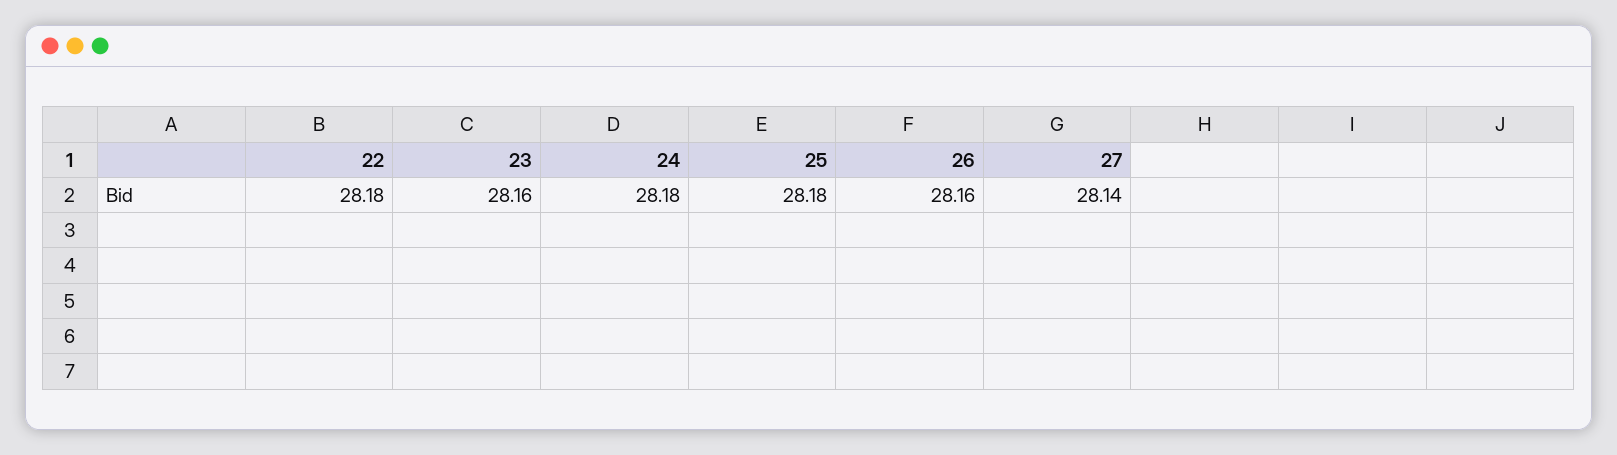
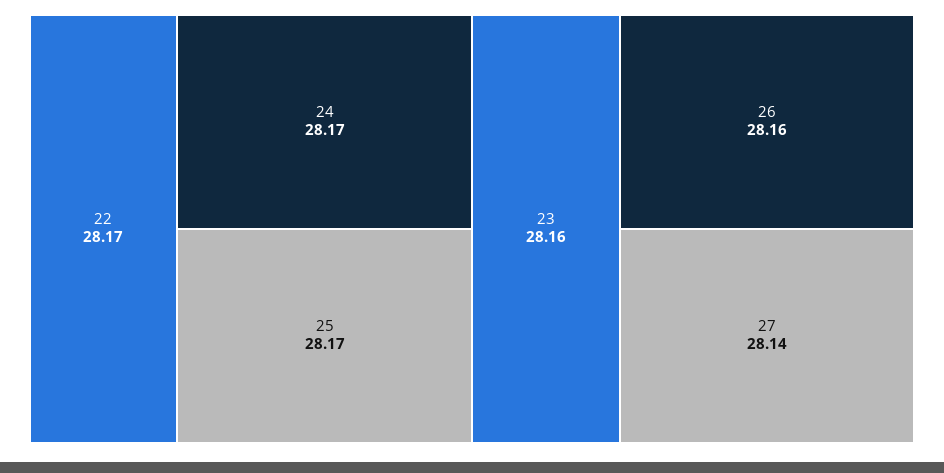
  {
-   "22": 28.18,
+   "22": 28.17,
    "23": 28.16,
-   "24": 28.18,
+   "24": 28.17,
-   "25": 28.18,
+   "25": 28.17,
    "26": 28.16,
    "27": 28.14
  }

